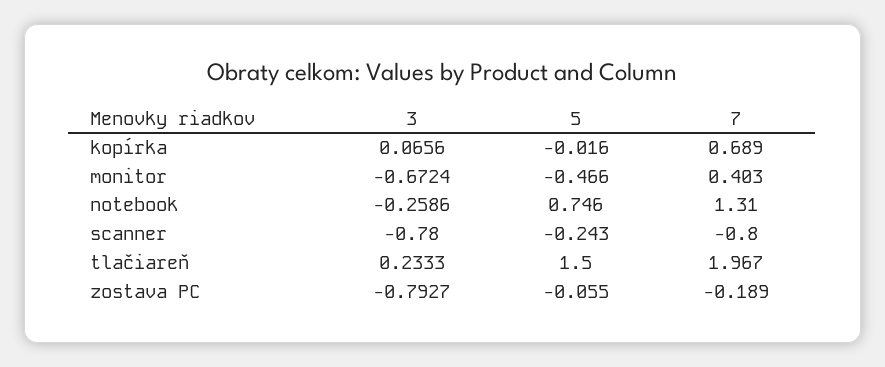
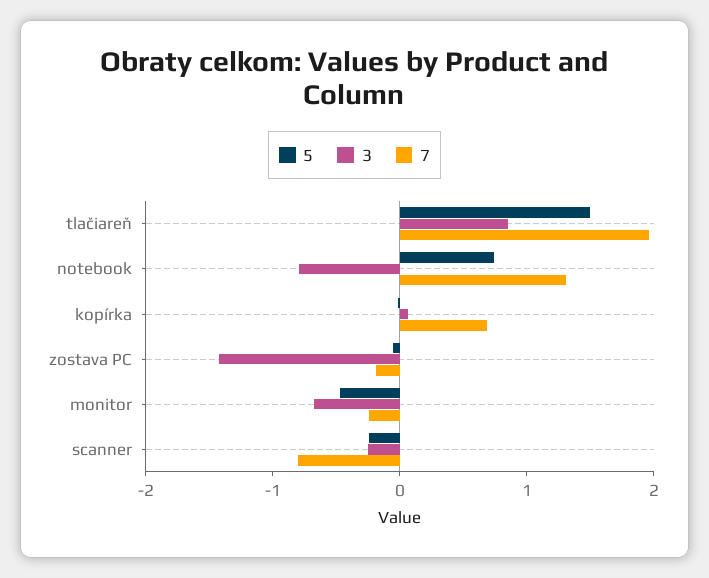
  {
    "3": {
      "kopírka": 0.0656,
      "monitor": -0.6724,
-     "notebook": -0.2586,
+     "notebook": -0.8,
-     "scanner": -0.78,
+     "scanner": -0.2,
-     "tlačiareň": 0.2333,
+     "tlačiareň": 0.8,
-     "zostava PC": -0.7927
+     "zostava PC": -1.4
    },
    "5": {
      "kopírka": -0.016,
      "monitor": -0.466,
      "notebook": 0.746,
      "scanner": -0.243,
      "tlačiareň": 1.5,
      "zostava PC": -0.055
    },
    "7": {
      "kopírka": 0.689,
-     "monitor": 0.403,
+     "monitor": -0.2,
      "notebook": 1.31,
      "scanner": -0.8,
      "tlačiareň": 1.967,
      "zostava PC": -0.189
    }
  }

